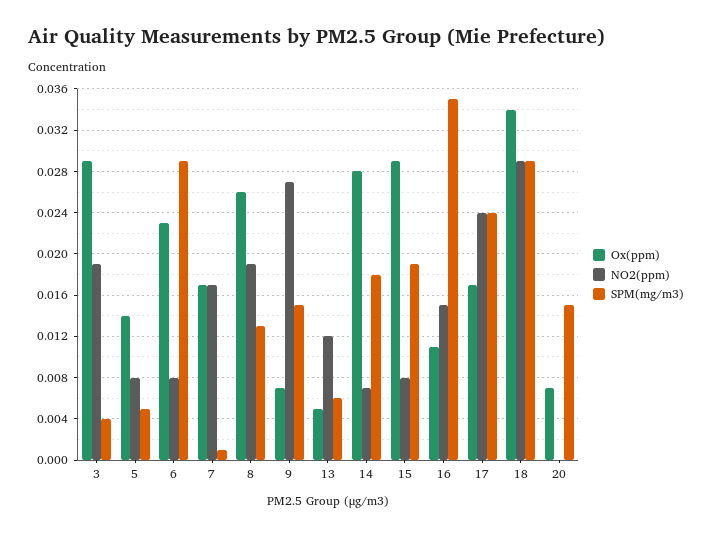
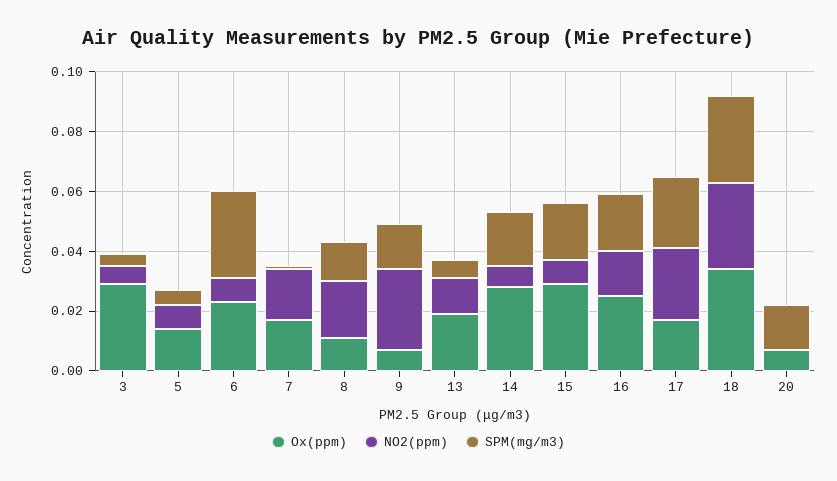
  {
    "Ox(ppm)": {
      "3": 0.029,
      "5": 0.014,
      "6": 0.023,
      "7": 0.017,
-     "8": 0.026,
+     "8": 0.01,
      "9": 0.007,
-     "13": 0.005,
+     "13": 0.02,
      "14": 0.028,
      "15": 0.029,
-     "16": 0.011,
+     "16": 0.025,
      "17": 0.017,
      "18": 0.034,
      "20": 0.007
    },
    "NO2(ppm)": {
-     "3": 0.019,
+     "3": 0.005,
      "5": 0.008,
      "6": 0.008,
      "7": 0.017,
      "8": 0.019,
      "9": 0.027,
      "13": 0.012,
      "14": 0.007,
      "15": 0.008,
      "16": 0.015,
      "17": 0.024,
      "18": 0.029,
      "20": 0
    },
    "SPM(mg/m3)": {
      "3": 0.004,
      "5": 0.005,
      "6": 0.029,
      "7": 0.001,
      "8": 0.013,
      "9": 0.015,
      "13": 0.006,
      "14": 0.018,
      "15": 0.019,
-     "16": 0.035,
+     "16": 0.02,
      "17": 0.024,
      "18": 0.029,
      "20": 0.015
    }
  }

